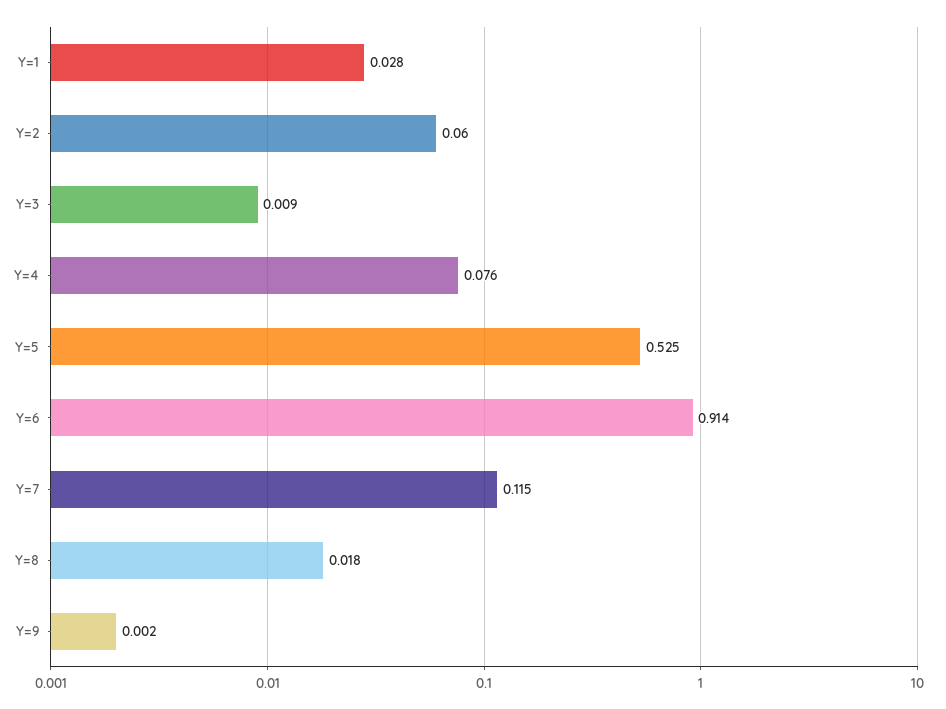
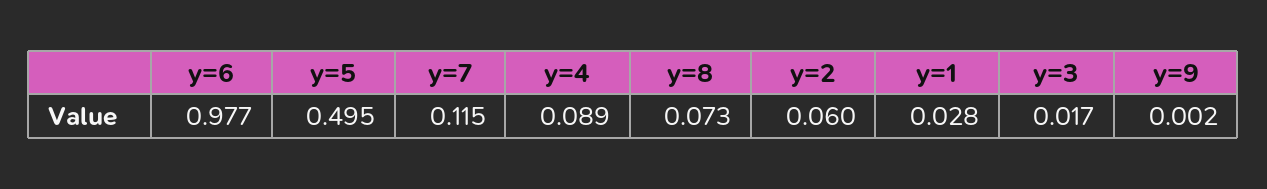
  {
    "Y=1": 0.028,
    "Y=2": 0.06,
-   "Y=3": 0.009,
+   "Y=3": 0.017,
-   "Y=4": 0.076,
+   "Y=4": 0.089,
-   "Y=5": 0.525,
+   "Y=5": 0.495,
-   "Y=6": 0.914,
+   "Y=6": 0.977,
    "Y=7": 0.115,
-   "Y=8": 0.018,
+   "Y=8": 0.073,
    "Y=9": 0.002
  }

